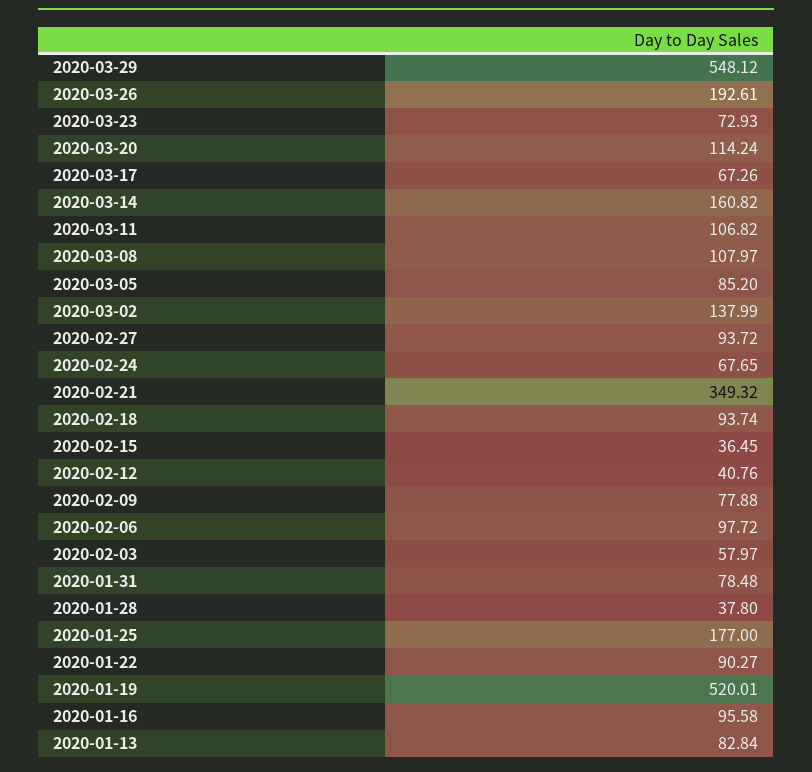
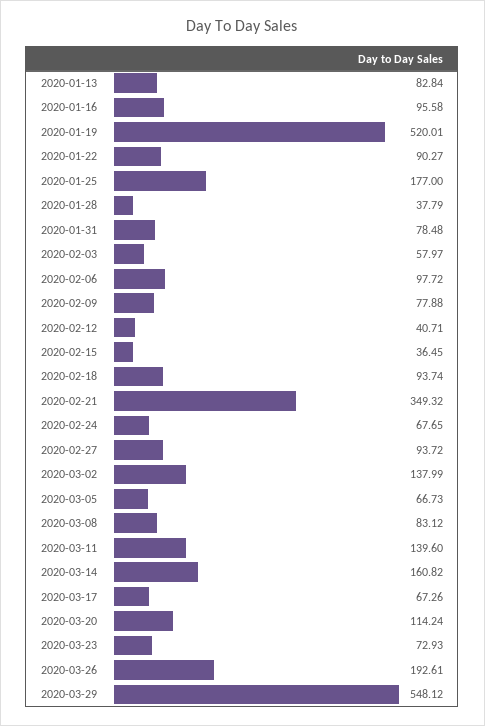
  {
    "2020-03-29": 548.12,
    "2020-03-26": 192.61,
    "2020-03-23": 72.93,
    "2020-03-20": 114.24,
    "2020-03-17": 67.26,
    "2020-03-14": 160.82,
-   "2020-03-11": 106.82,
+   "2020-03-11": 139.6,
-   "2020-03-08": 107.97,
+   "2020-03-08": 83.12,
-   "2020-03-05": 85.2,
+   "2020-03-05": 66.73,
    "2020-03-02": 137.99,
    "2020-02-27": 93.72,
    "2020-02-24": 67.65,
    "2020-02-21": 349.32,
    "2020-02-18": 93.74,
    "2020-02-15": 36.45,
-   "2020-02-12": 40.76,
+   "2020-02-12": 40.71,
    "2020-02-09": 77.88,
    "2020-02-06": 97.72,
    "2020-02-03": 57.97,
    "2020-01-31": 78.48,
-   "2020-01-28": 37.8,
+   "2020-01-28": 37.79,
    "2020-01-25": 177,
    "2020-01-22": 90.27,
    "2020-01-19": 520.01,
    "2020-01-16": 95.58,
    "2020-01-13": 82.84
  }

